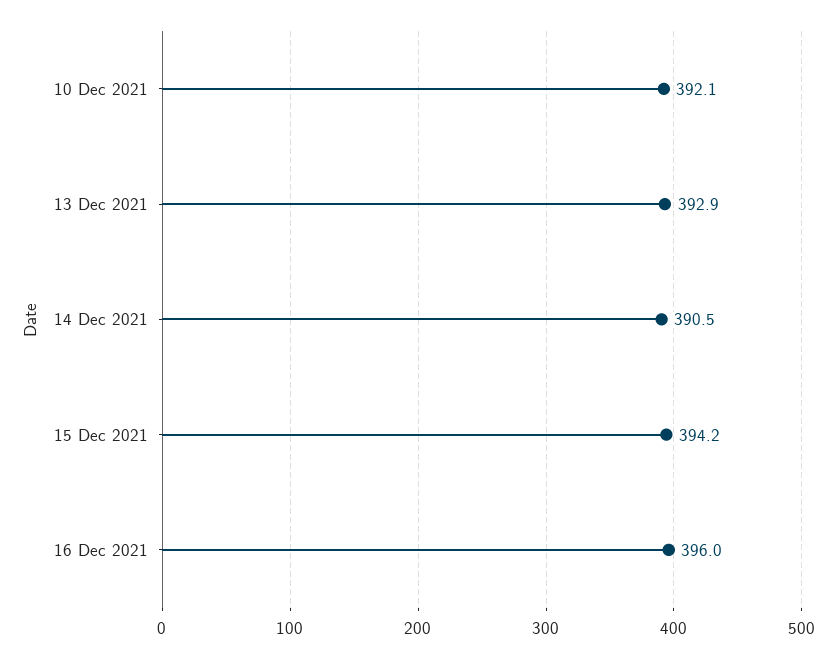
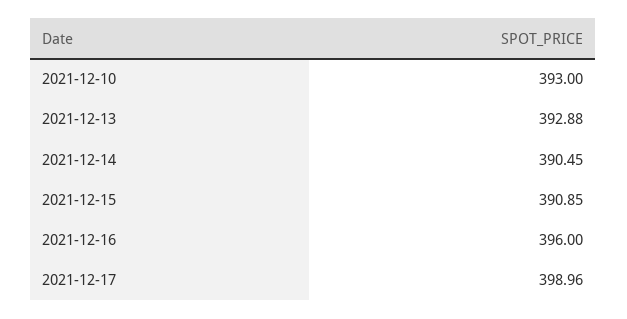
  {
-   "10 Dec 2021": 392.1,
+   "10 Dec 2021": 393,
    "13 Dec 2021": 392.88,
    "14 Dec 2021": 390.45,
-   "15 Dec 2021": 394.2,
+   "15 Dec 2021": 390.85,
-   "16 Dec 2021": 396
+   "16 Dec 2021": 396,
+   "2021-12-17": 398.96
  }

